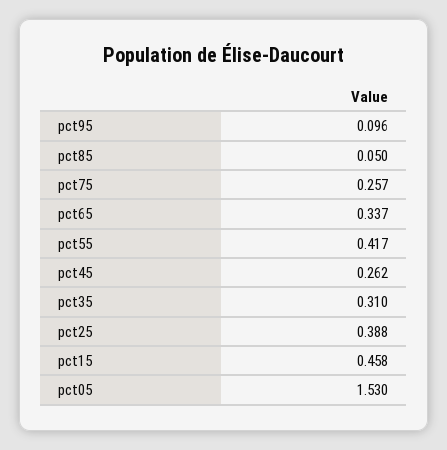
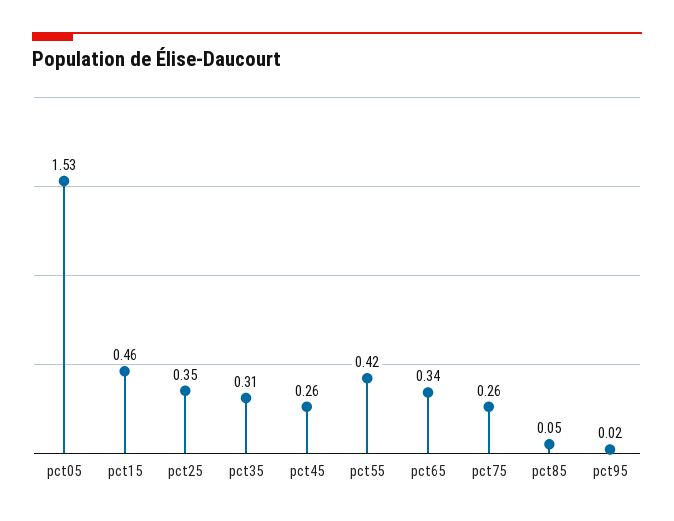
  {
-   "pct95": 0.096,
+   "pct95": 0.02,
    "pct85": 0.05,
    "pct75": 0.257,
    "pct65": 0.337,
    "pct55": 0.417,
    "pct45": 0.262,
    "pct35": 0.31,
-   "pct25": 0.388,
+   "pct25": 0.35,
    "pct15": 0.458,
    "pct05": 1.53
  }

